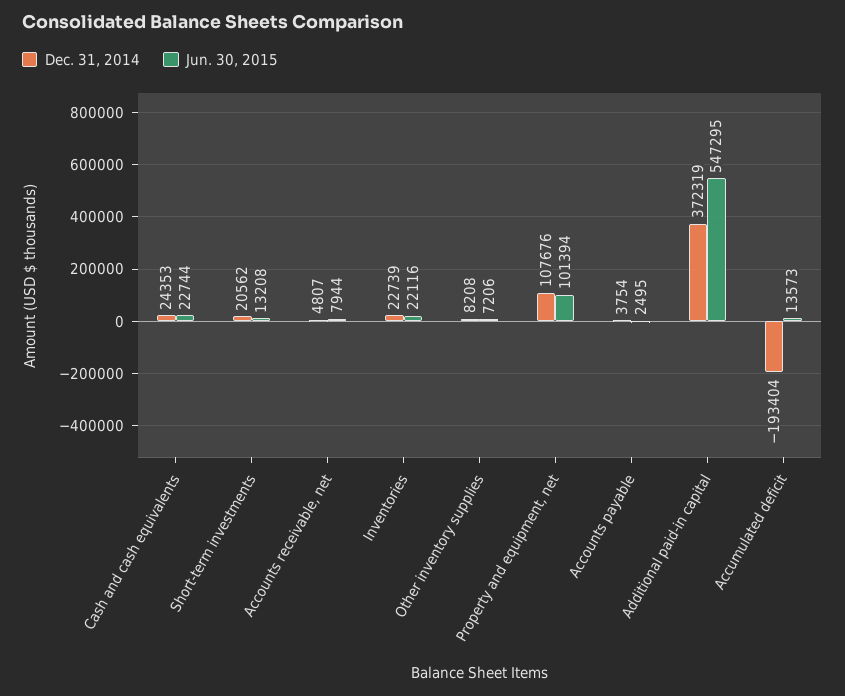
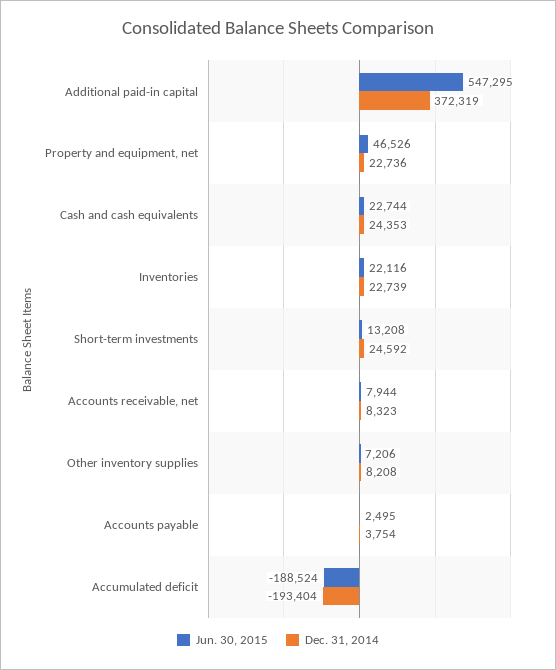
  {
    "Dec. 31, 2014": {
      "Cash and cash equivalents": 24353,
-     "Short-term investments": 20562,
+     "Short-term investments": 24592,
-     "Accounts receivable, net": 4807,
+     "Accounts receivable, net": 8323,
      "Inventories": 22739,
      "Other inventory supplies": 8208,
-     "Property and equipment, net": 107676,
+     "Property and equipment, net": 22736,
      "Accounts payable": 3754,
      "Additional paid-in capital": 372319,
      "Accumulated deficit": -193404
    },
    "Jun. 30, 2015": {
      "Cash and cash equivalents": 22744,
      "Short-term investments": 13208,
      "Accounts receivable, net": 7944,
      "Inventories": 22116,
      "Other inventory supplies": 7206,
-     "Property and equipment, net": 101394,
+     "Property and equipment, net": 46526,
      "Accounts payable": 2495,
      "Additional paid-in capital": 547295,
-     "Accumulated deficit": 13573
+     "Accumulated deficit": -188524
    }
  }

